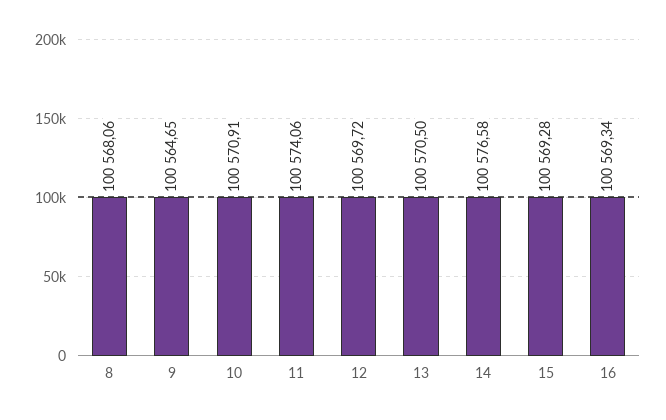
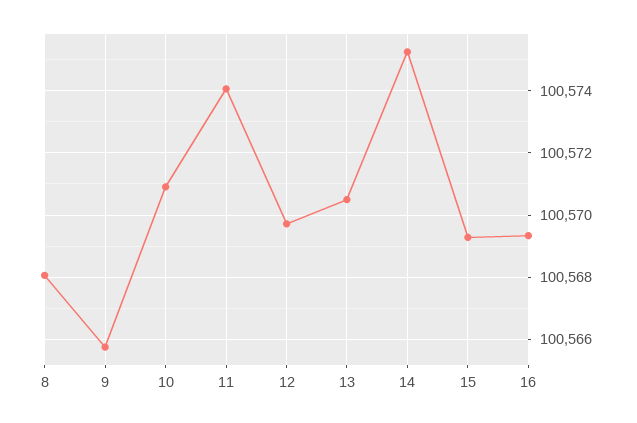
  {
    "8": 100568.06,
-   "9": 100564.65,
+   "9": 100565.8,
    "10": 100570.91,
    "11": 100574.06,
    "12": 100569.72,
    "13": 100570.5,
-   "14": 100576.58,
+   "14": 100575.2,
    "15": 100569.28,
    "16": 100569.34
  }

